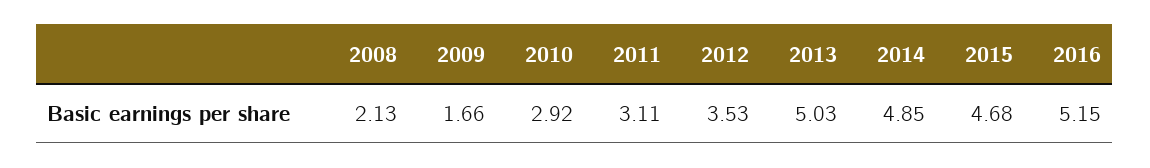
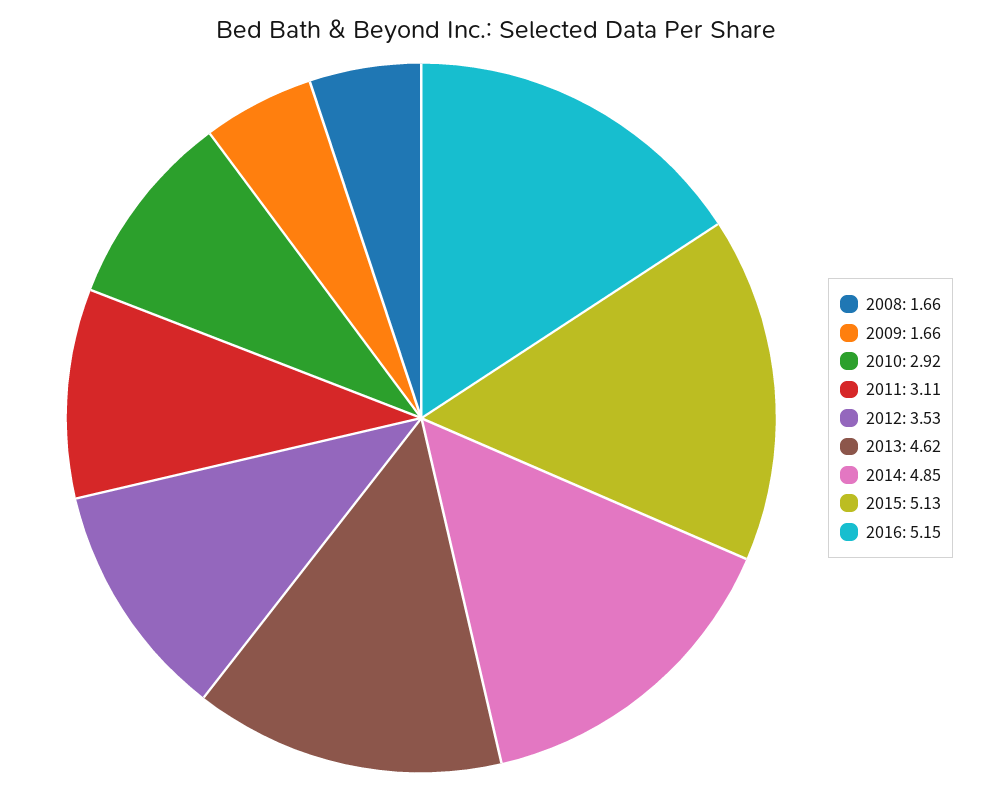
  {
-   "2008": 2.13,
+   "2008": 1.66,
    "2009": 1.66,
    "2010": 2.92,
    "2011": 3.11,
    "2012": 3.53,
-   "2013": 5.03,
+   "2013": 4.62,
    "2014": 4.85,
-   "2015": 4.68,
+   "2015": 5.13,
    "2016": 5.15
  }

